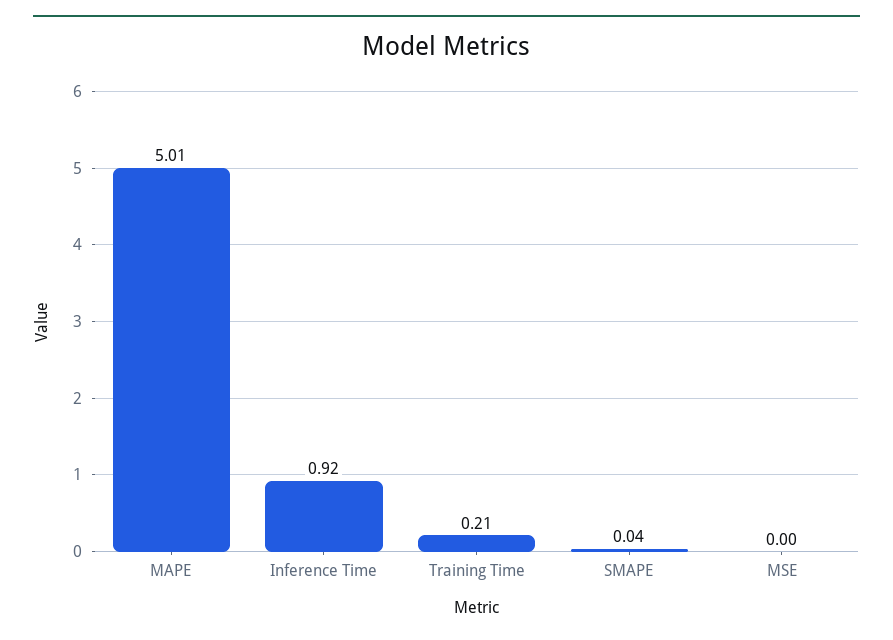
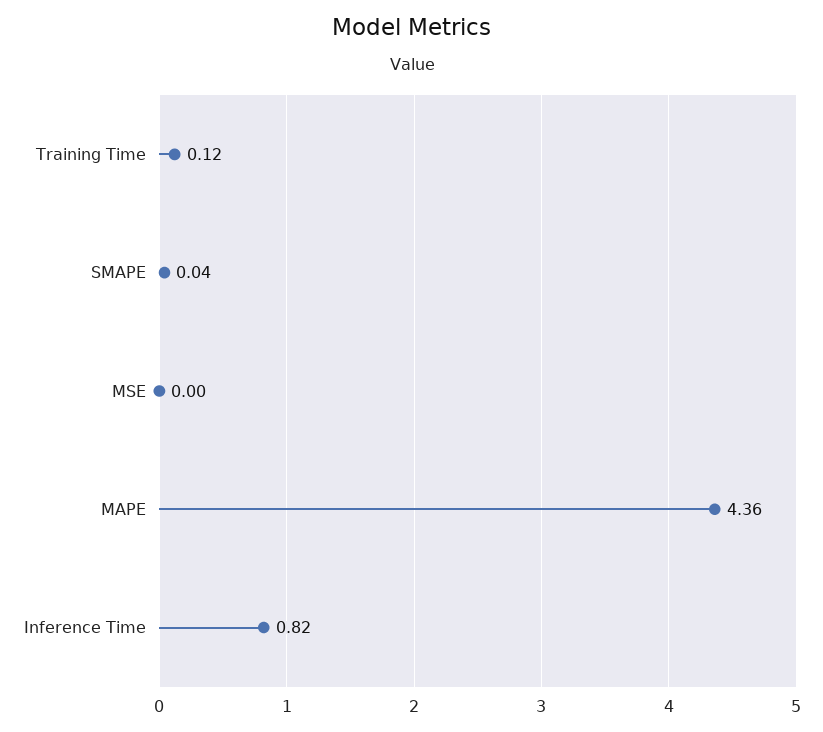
  {
-   "MAPE": 5.01,
+   "MAPE": 4.36,
-   "Inference Time": 0.92,
+   "Inference Time": 0.82,
-   "Training Time": 0.21,
+   "Training Time": 0.12,
    "SMAPE": 0.04,
    "MSE": 0
  }

